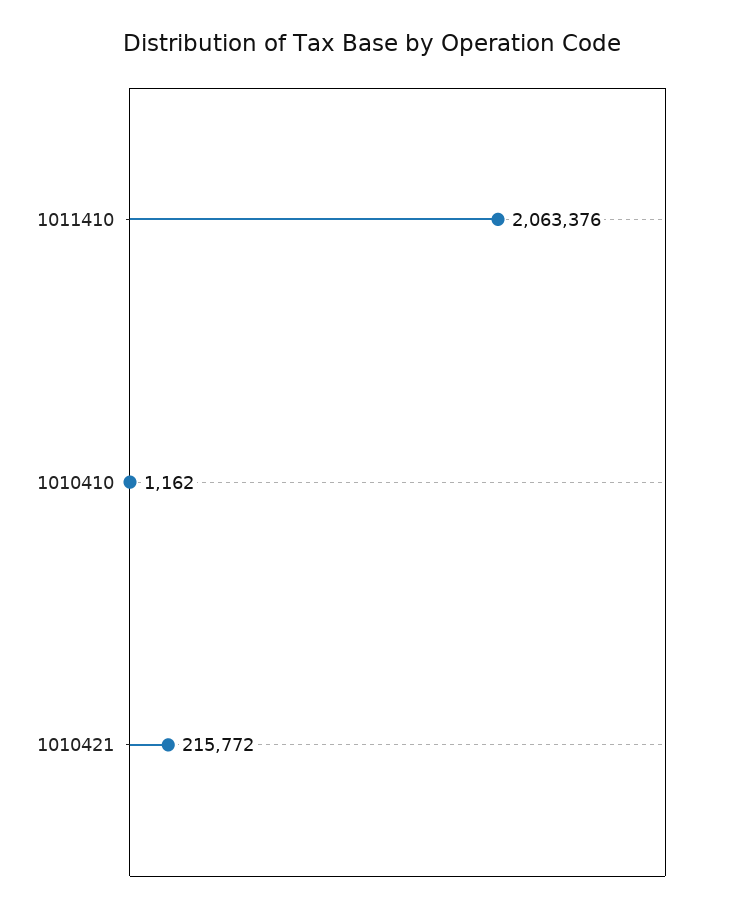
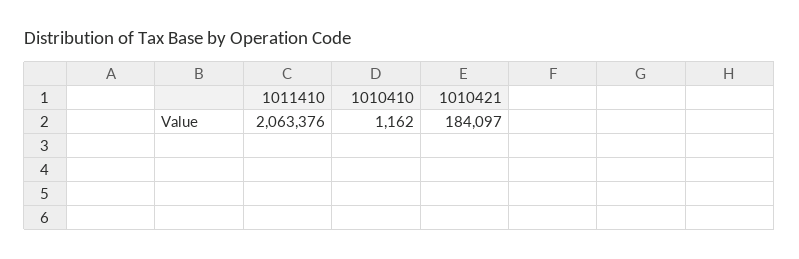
  {
    "1011410": 2063376,
    "1010410": 1162,
-   "1010421": 215772
+   "1010421": 184097
  }

